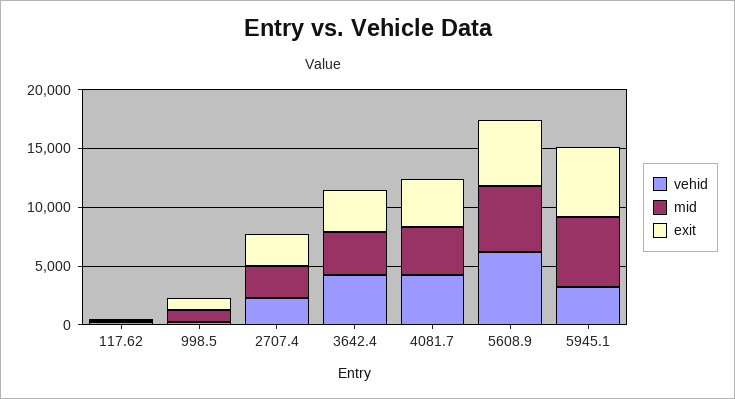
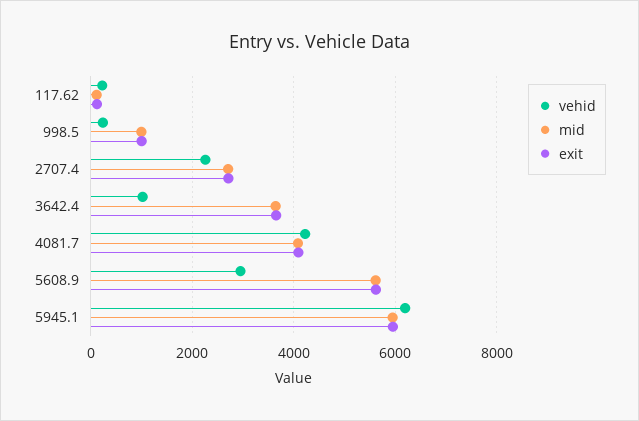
  {
    "vehid": {
      "117.62": 200,
      "998.5": 200,
      "2707.4": 2200,
-     "3642.4": 4000,
+     "3642.4": 1000,
      "4081.7": 4200,
-     "5608.9": 6000,
+     "5608.9": 3000,
-     "5945.1": 3000
+     "5945.1": 6200
    },
    "mid": {
      "117.62": 200,
      "998.5": 1000,
      "2707.4": 2800,
      "3642.4": 3600,
      "4081.7": 4000,
      "5608.9": 5600,
      "5945.1": 6000
    },
    "exit": {
      "117.62": 200,
      "998.5": 1000,
      "2707.4": 2800,
      "3642.4": 3600,
      "4081.7": 4000,
      "5608.9": 5600,
      "5945.1": 6000
    }
  }

